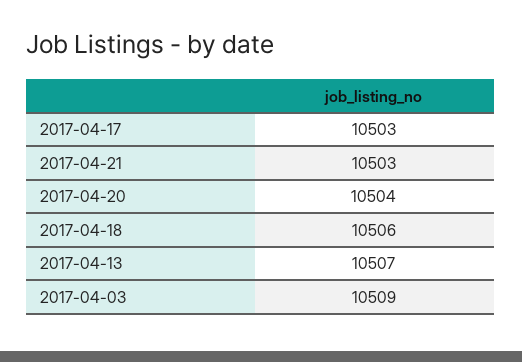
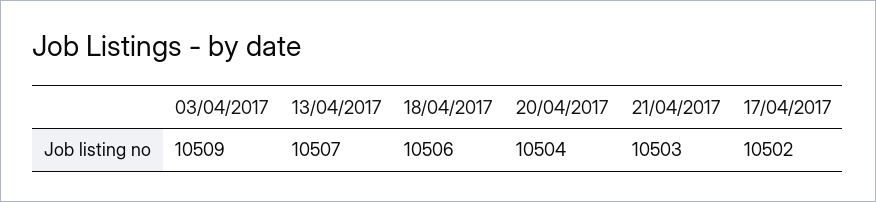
  {
-   "2017-04-17": 10503,
+   "2017-04-17": 10502,
    "2017-04-21": 10503,
    "2017-04-20": 10504,
    "2017-04-18": 10506,
    "2017-04-13": 10507,
    "2017-04-03": 10509
  }

